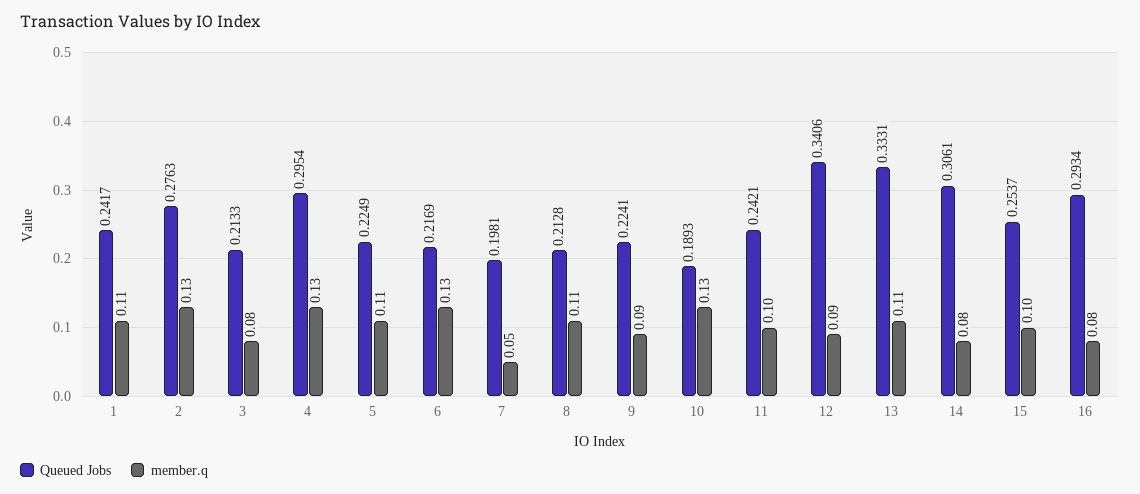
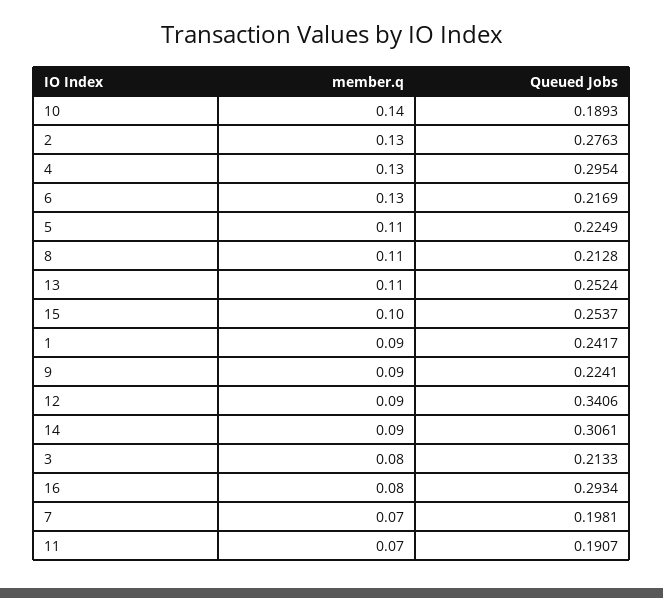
  {
    "Queued Jobs": {
      "1": 0.2417,
      "2": 0.2763,
      "3": 0.2133,
      "4": 0.2954,
      "5": 0.2249,
      "6": 0.2169,
      "7": 0.1981,
      "8": 0.2128,
      "9": 0.2241,
      "10": 0.1893,
-     "11": 0.2421,
+     "11": 0.1907,
      "12": 0.3406,
-     "13": 0.3331,
+     "13": 0.2524,
      "14": 0.3061,
      "15": 0.2537,
      "16": 0.2934
    },
    "member.q": {
-     "1": 0.11,
+     "1": 0.09,
      "2": 0.13,
      "3": 0.08,
      "4": 0.13,
      "5": 0.11,
      "6": 0.13,
-     "7": 0.05,
+     "7": 0.07,
      "8": 0.11,
      "9": 0.09,
-     "10": 0.13,
+     "10": 0.14,
-     "11": 0.1,
+     "11": 0.07,
      "12": 0.09,
      "13": 0.11,
-     "14": 0.08,
+     "14": 0.09,
      "15": 0.1,
      "16": 0.08
    }
  }

